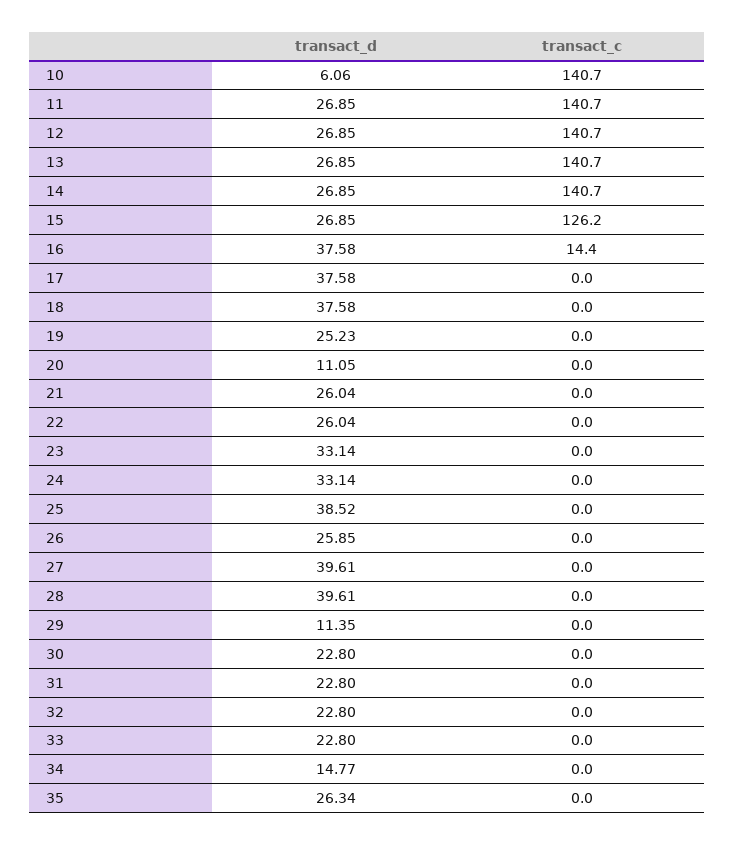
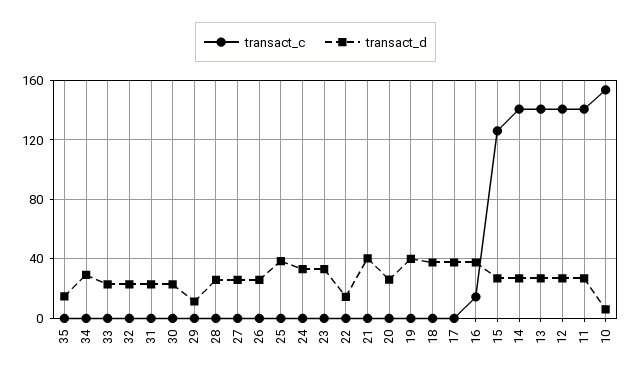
  {
    "transact_d": {
      "10": 6.06,
      "11": 26.85,
      "12": 26.85,
      "13": 26.85,
      "14": 26.85,
      "15": 26.85,
      "16": 37.58,
      "17": 37.58,
      "18": 37.58,
-     "19": 25.23,
+     "19": 40,
-     "20": 11.05,
+     "20": 25,
-     "21": 26.04,
+     "21": 40,
-     "22": 26.04,
+     "22": 15,
      "23": 33.14,
      "24": 33.14,
      "25": 38.52,
      "26": 25.85,
-     "27": 39.61,
+     "27": 25,
-     "28": 39.61,
+     "28": 25,
      "29": 11.35,
      "30": 22.8,
      "31": 22.8,
      "32": 22.8,
      "33": 22.8,
-     "34": 14.77,
+     "34": 30,
-     "35": 26.34
+     "35": 15
    },
    "transact_c": {
-     "10": 140.7,
+     "10": 155,
      "11": 140.7,
      "12": 140.7,
      "13": 140.7,
      "14": 140.7,
      "15": 126.2,
      "16": 14.4,
      "17": 0,
      "18": 0,
      "19": 0,
      "20": 0,
      "21": 0,
      "22": 0,
      "23": 0,
      "24": 0,
      "25": 0,
      "26": 0,
      "27": 0,
      "28": 0,
      "29": 0,
      "30": 0,
      "31": 0,
      "32": 0,
      "33": 0,
      "34": 0,
      "35": 0
    }
  }

